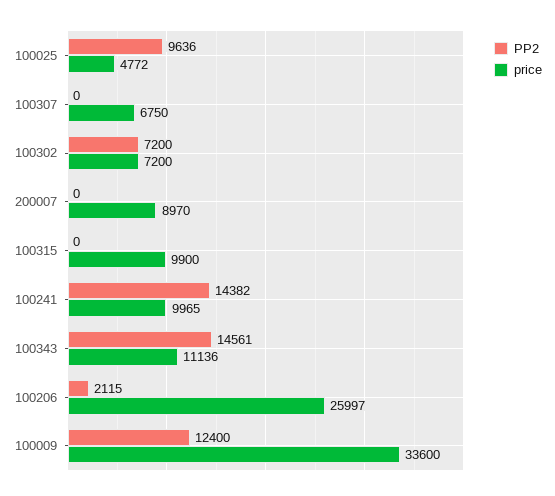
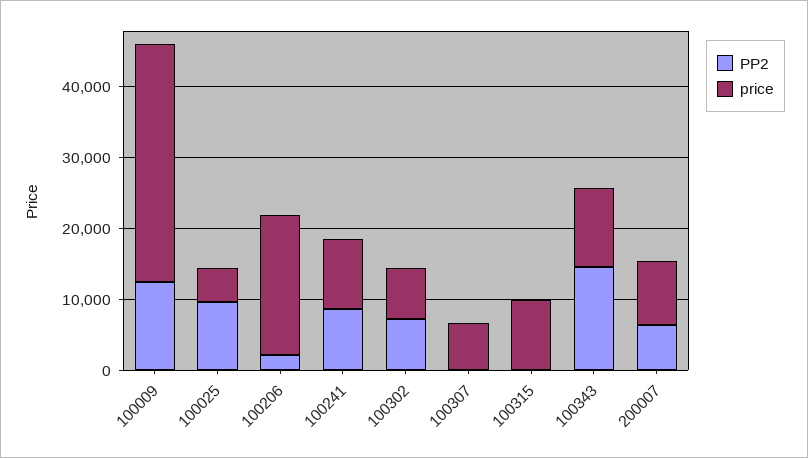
  {
    "PP2": {
      "100025": 9636,
      "100307": 0,
      "100302": 7200,
-     "200007": 0,
+     "200007": 6000,
      "100315": 0,
-     "100241": 14382,
+     "100241": 8000,
      "100343": 14561,
      "100206": 2115,
      "100009": 12400
    },
    "price": {
      "100025": 4772,
      "100307": 6750,
      "100302": 7200,
      "200007": 8970,
      "100315": 9900,
      "100241": 9965,
      "100343": 11136,
-     "100206": 25997,
+     "100206": 20000,
      "100009": 33600
    }
  }

